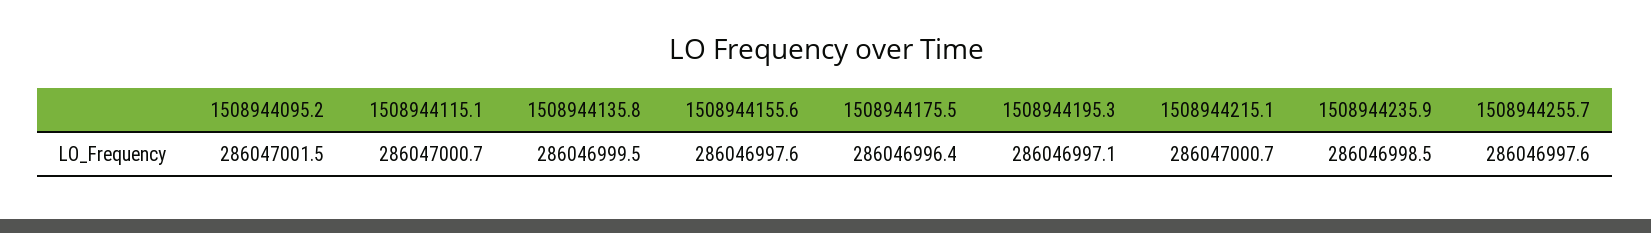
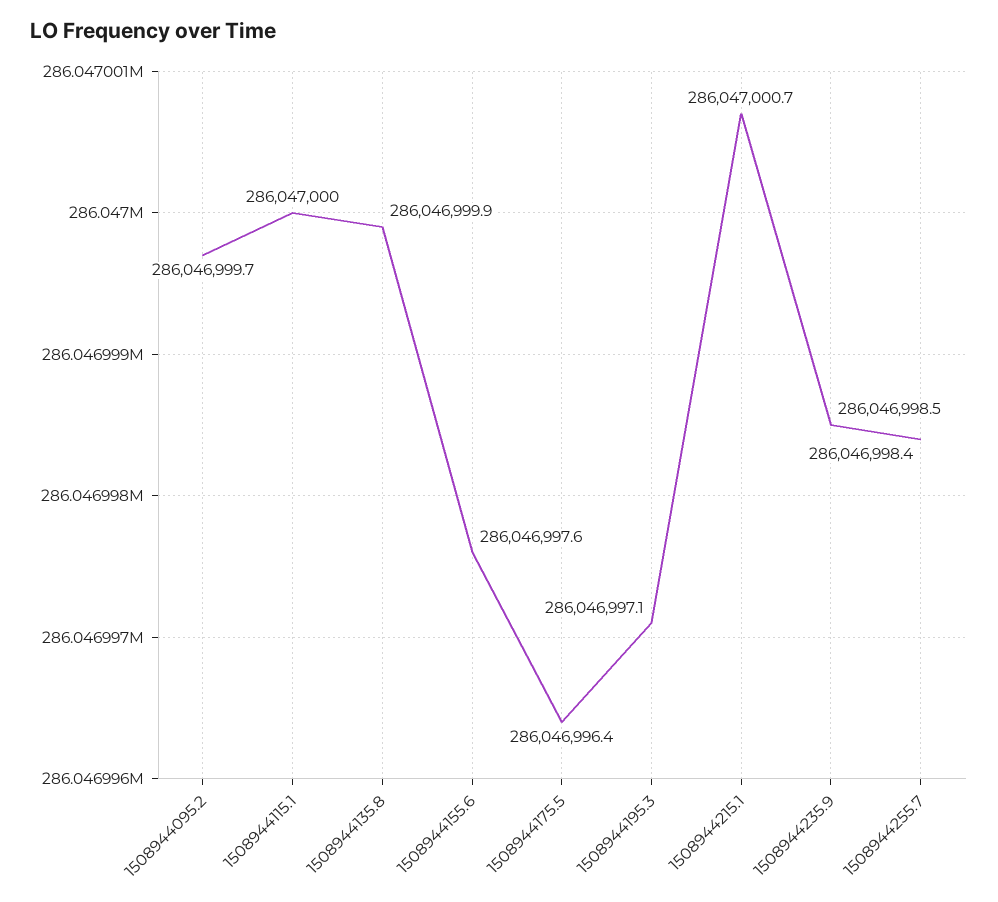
  {
-   "1508944095.2": 286047001.5,
+   "1508944095.2": 286046999.7,
-   "1508944115.1": 286047000.7,
+   "1508944115.1": 286047000,
-   "1508944135.8": 286046999.5,
+   "1508944135.8": 286046999.9,
    "1508944155.6": 286046997.6,
    "1508944175.5": 286046996.4,
    "1508944195.3": 286046997.1,
    "1508944215.1": 286047000.7,
    "1508944235.9": 286046998.5,
-   "1508944255.7": 286046997.6
+   "1508944255.7": 286046998.4
  }

